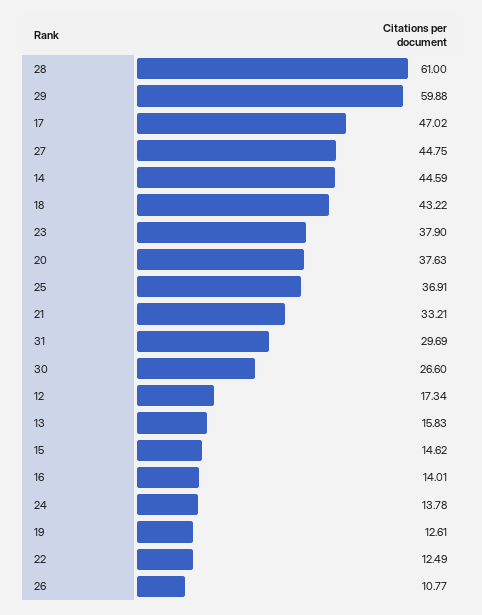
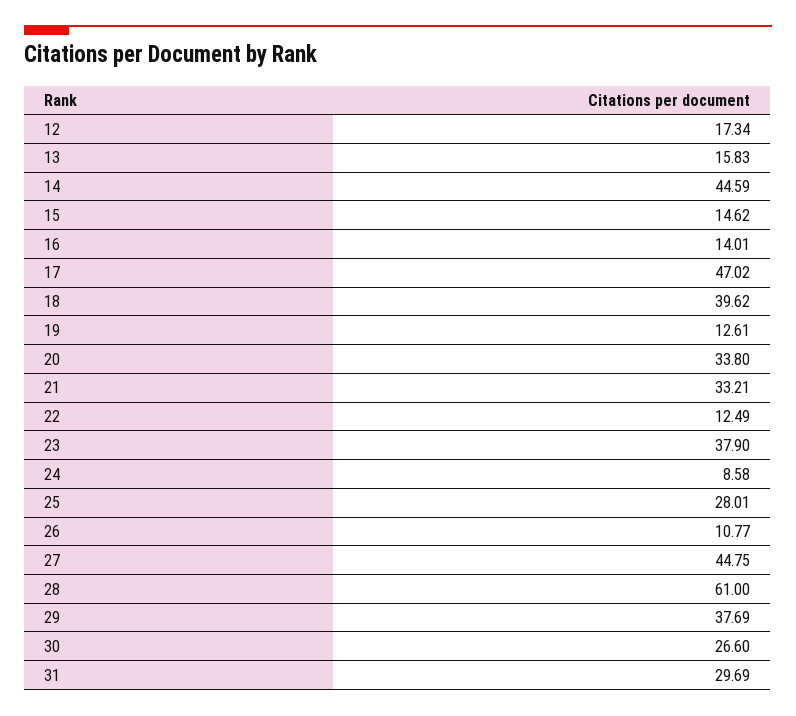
  {
    "28": 61,
-   "29": 59.88,
+   "29": 37.69,
    "17": 47.02,
    "27": 44.75,
    "14": 44.59,
-   "18": 43.22,
+   "18": 39.62,
    "23": 37.9,
-   "20": 37.63,
+   "20": 33.8,
-   "25": 36.91,
+   "25": 28.01,
    "21": 33.21,
    "31": 29.69,
    "30": 26.6,
    "12": 17.34,
    "13": 15.83,
    "15": 14.62,
    "16": 14.01,
-   "24": 13.78,
+   "24": 8.58,
    "19": 12.61,
    "22": 12.49,
    "26": 10.77
  }

